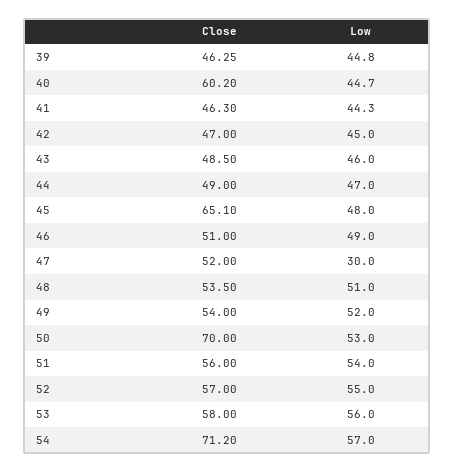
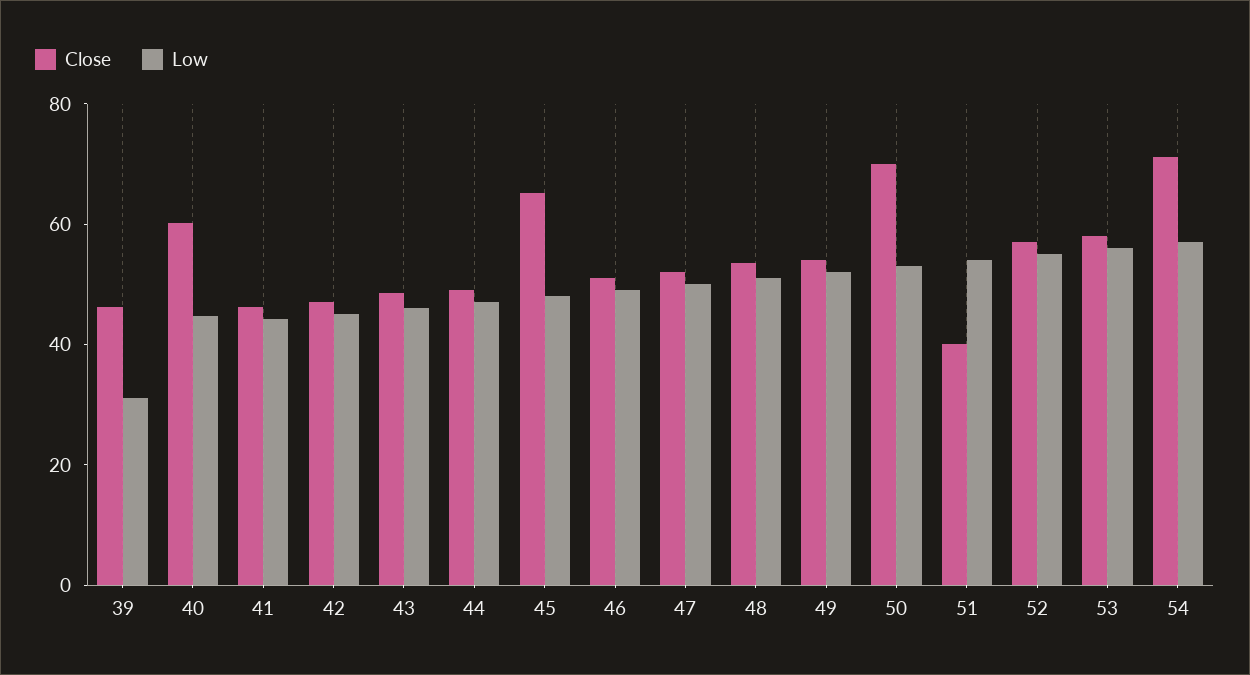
  {
    "Close": {
      "39": 46.25,
      "40": 60.2,
      "41": 46.3,
      "42": 47,
      "43": 48.5,
      "44": 49,
      "45": 65.1,
      "46": 51,
      "47": 52,
      "48": 53.5,
      "49": 54,
      "50": 70,
-     "51": 56,
+     "51": 40,
      "52": 57,
      "53": 58,
      "54": 71.2
    },
    "Low": {
-     "39": 44.8,
+     "39": 30,
      "40": 44.7,
      "41": 44.3,
      "42": 45,
      "43": 46,
      "44": 47,
      "45": 48,
      "46": 49,
-     "47": 30,
+     "47": 50,
      "48": 51,
      "49": 52,
      "50": 53,
      "51": 54,
      "52": 55,
      "53": 56,
      "54": 57
    }
  }

